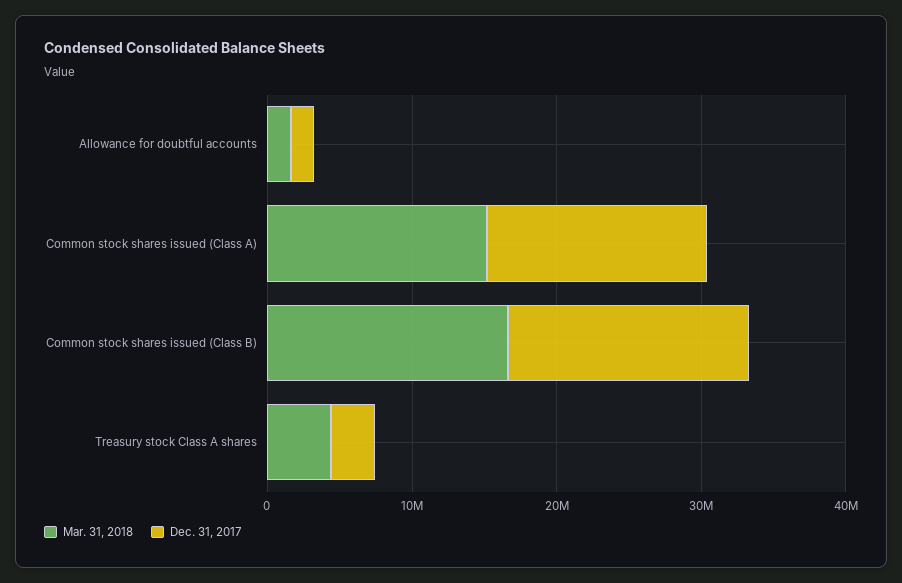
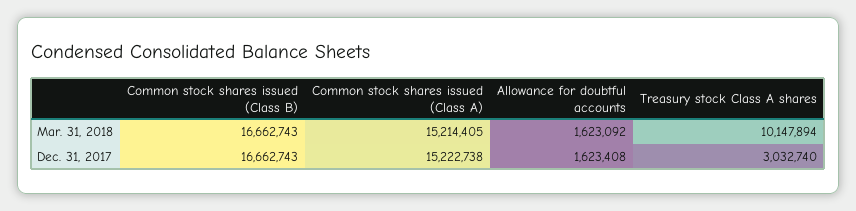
  {
    "Mar. 31, 2018": {
      "Allowance for doubtful accounts": 1623092,
      "Common stock shares issued (Class A)": 15214405,
      "Common stock shares issued (Class B)": 16662743,
-     "Treasury stock Class A shares": 4000000
+     "Treasury stock Class A shares": 10147894
    },
    "Dec. 31, 2017": {
      "Allowance for doubtful accounts": 1623408,
      "Common stock shares issued (Class A)": 15222738,
      "Common stock shares issued (Class B)": 16662743,
      "Treasury stock Class A shares": 3032740
    }
  }

